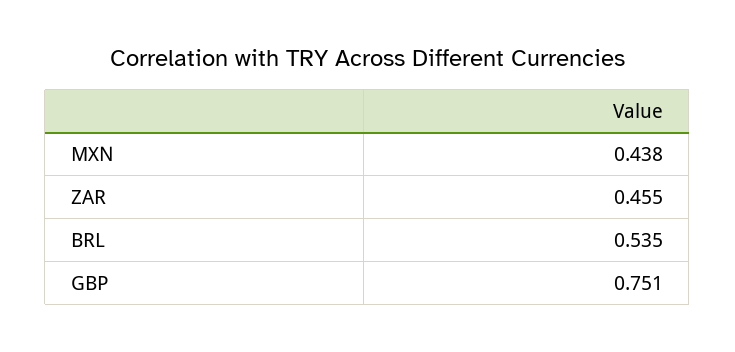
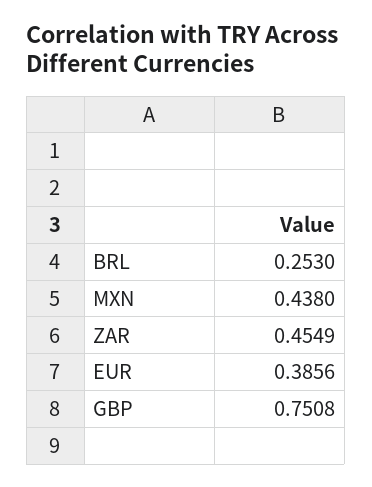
  {
    "MXN": 0.438,
    "ZAR": 0.4549,
-   "BRL": 0.535,
+   "BRL": 0.253,
-   "GBP": 0.7508
+   "GBP": 0.7508,
+   "EUR": 0.3856
  }

